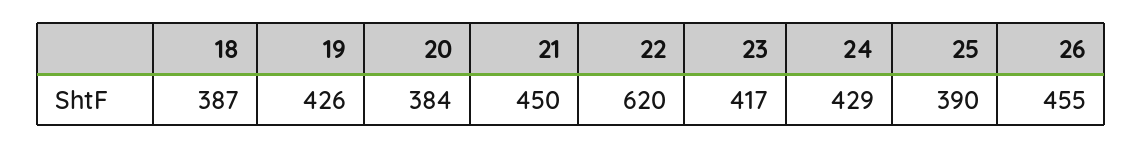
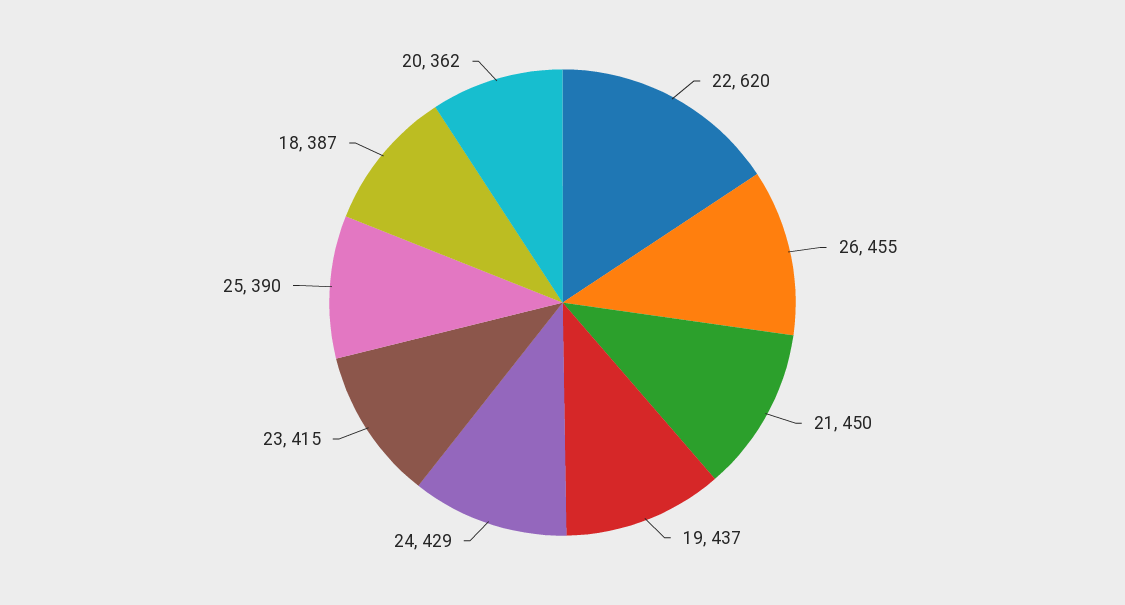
  {
    "18": 387,
-   "19": 426,
+   "19": 437,
-   "20": 384,
+   "20": 362,
    "21": 450,
    "22": 620,
-   "23": 417,
+   "23": 415,
    "24": 429,
    "25": 390,
    "26": 455
  }

